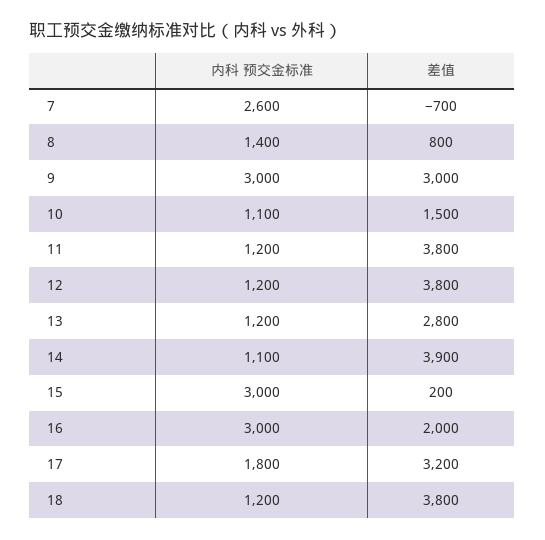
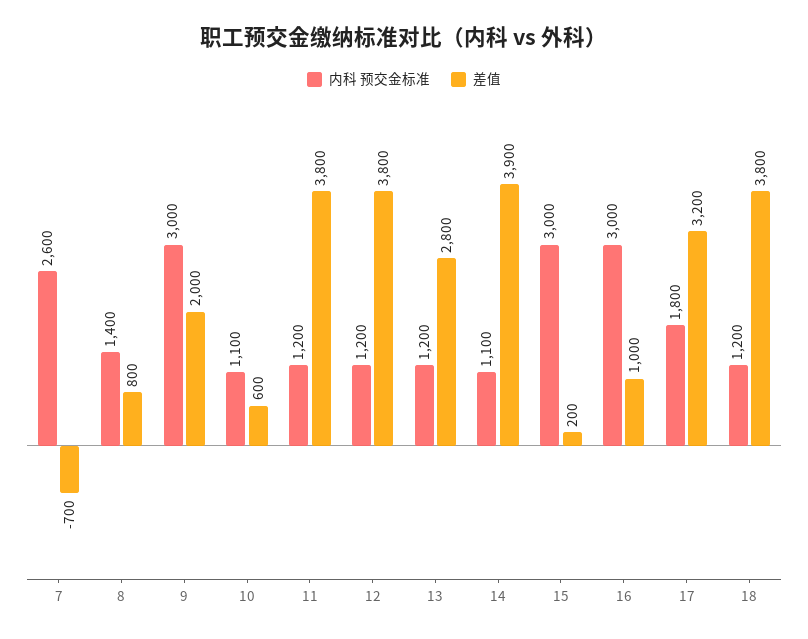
  {
    "内科 预交金标准": {
      "7": 2600,
      "8": 1400,
      "9": 3000,
      "10": 1100,
      "11": 1200,
      "12": 1200,
      "13": 1200,
      "14": 1100,
      "15": 3000,
      "16": 3000,
      "17": 1800,
      "18": 1200
    },
    "差值": {
      "7": -700,
      "8": 800,
-     "9": 3000,
+     "9": 2000,
-     "10": 1500,
+     "10": 600,
      "11": 3800,
      "12": 3800,
      "13": 2800,
      "14": 3900,
      "15": 200,
-     "16": 2000,
+     "16": 1000,
      "17": 3200,
      "18": 3800
    }
  }

